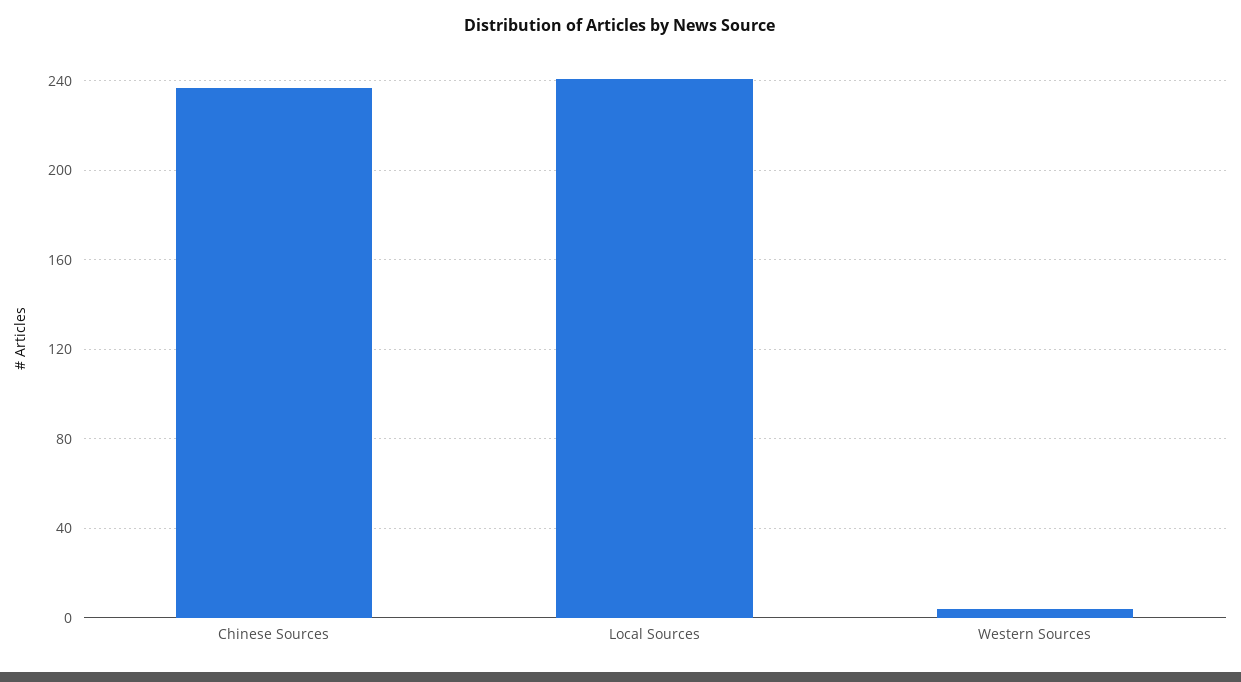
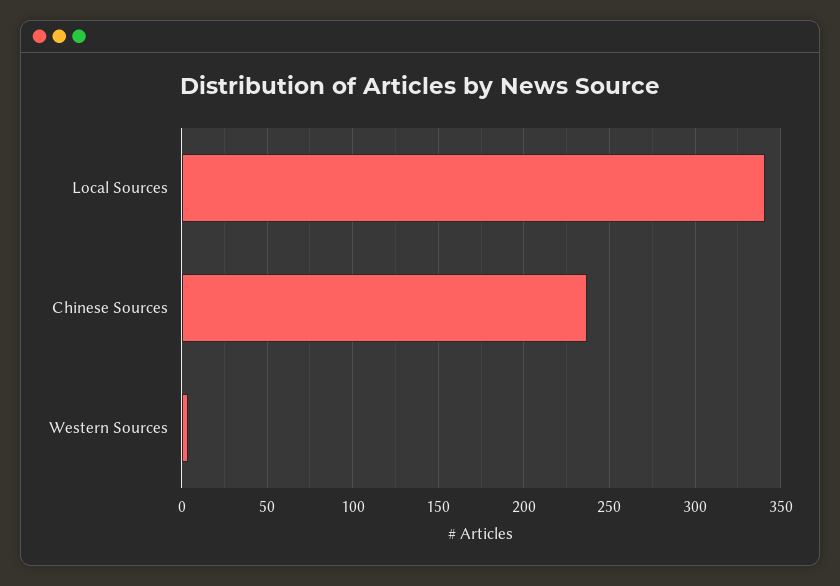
  {
    "Chinese Sources": 235,
-   "Local Sources": 240,
+   "Local Sources": 340,
    "Western Sources": 5
  }

